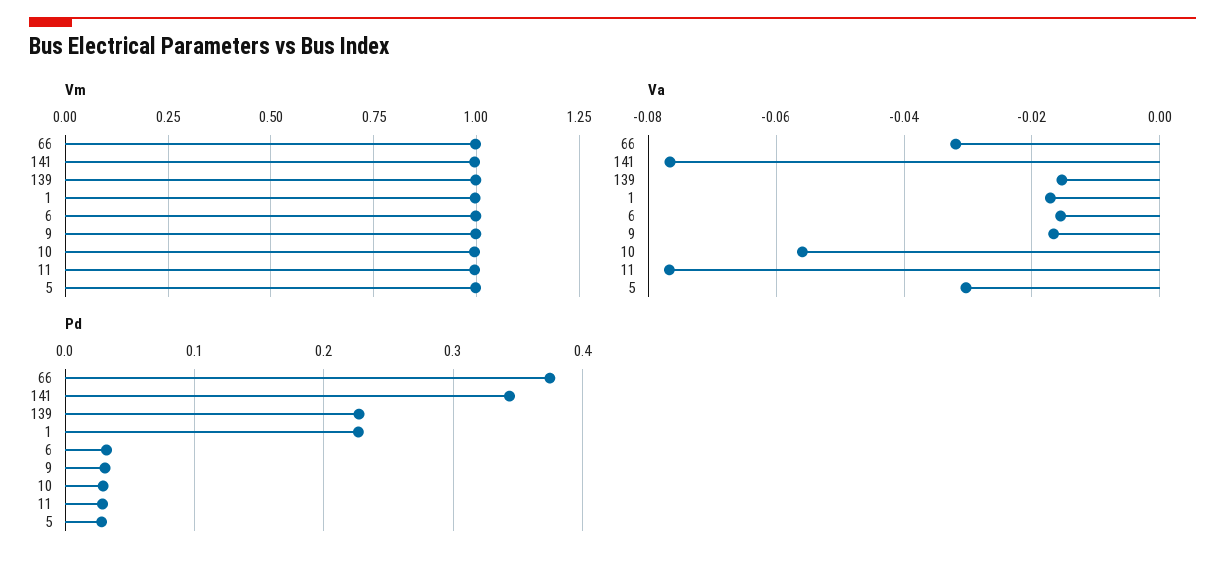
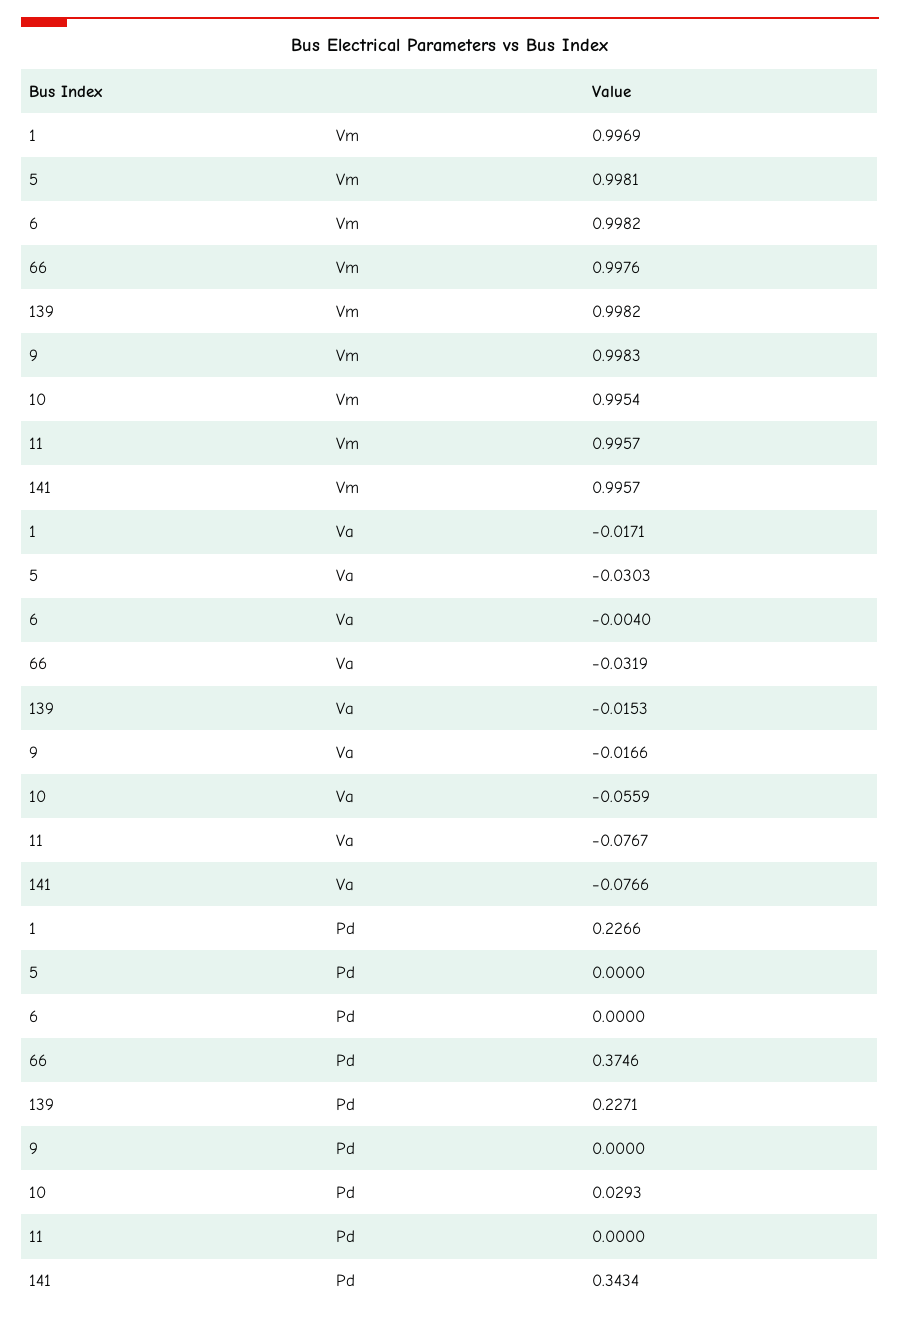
  {
    "Vm": {
      "66": 0.9976,
      "141": 0.9957,
      "139": 0.9982,
      "1": 0.9969,
      "6": 0.9982,
      "9": 0.9983,
      "10": 0.9954,
      "11": 0.9957,
      "5": 0.9981
    },
    "Va": {
      "66": -0.0319,
      "141": -0.0766,
      "139": -0.0153,
      "1": -0.0171,
-     "6": -0.016,
+     "6": -0.004,
      "9": -0.0166,
      "10": -0.0559,
      "11": -0.0767,
      "5": -0.0303
    },
    "Pd": {
      "66": 0.3746,
      "141": 0.3434,
      "139": 0.2271,
      "1": 0.2266,
-     "6": 0.03,
+     "6": 0,
-     "9": 0.03,
+     "9": 0,
      "10": 0.0293,
-     "11": 0.03,
+     "11": 0,
-     "5": 0.03
+     "5": 0
    }
  }

